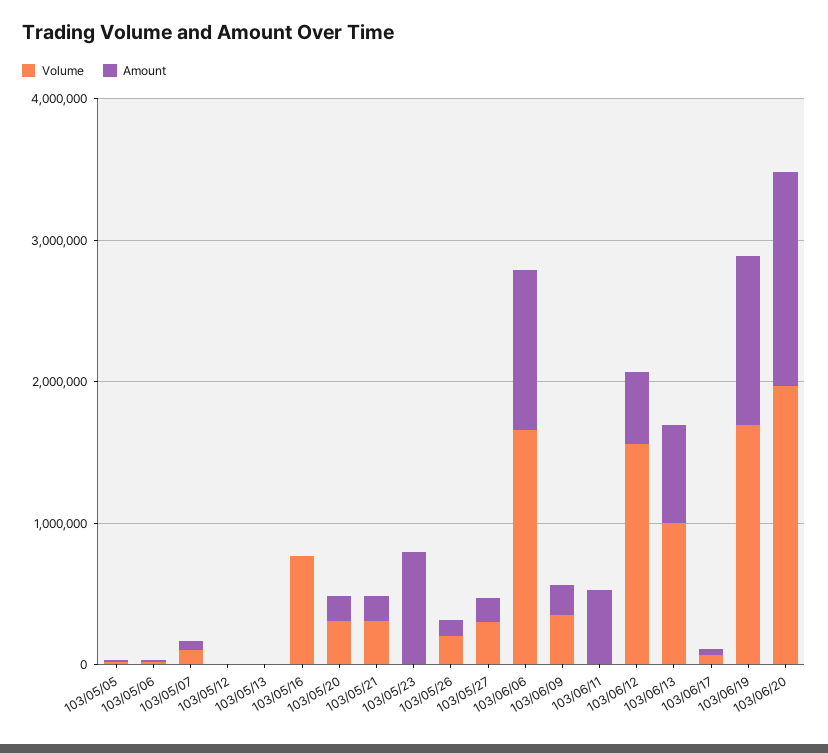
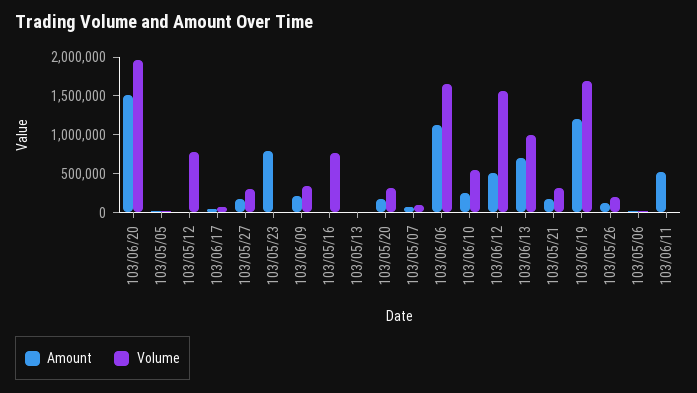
  {
    "Volume": {
      "103/05/05": 0,
      "103/05/06": 0,
      "103/05/07": 0,
-     "103/05/12": 0,
+     "103/05/12": 750000,
      "103/05/13": 0,
      "103/05/16": 800000,
      "103/05/20": 400000,
      "103/05/21": 400000,
      "103/05/23": 0,
      "103/05/26": 200000,
      "103/05/27": 200000,
      "103/06/06": 1600000,
      "103/06/09": 400000,
      "103/06/11": 0,
      "103/06/12": 1600000,
      "103/06/13": 1000000,
      "103/06/17": 0,
      "103/06/19": 1600000,
-     "103/06/20": 2000000
+     "103/06/20": 2000000,
+     "103/06/10": 500000
    },
    "Amount": {
      "103/05/05": 0,
      "103/05/06": 0,
      "103/05/07": 0,
      "103/05/12": 0,
      "103/05/13": 0,
      "103/05/16": 0,
      "103/05/20": 200000,
      "103/05/21": 200000,
      "103/05/23": 800000,
      "103/05/26": 200000,
      "103/05/27": 200000,
      "103/06/06": 1200000,
      "103/06/09": 200000,
      "103/06/11": 600000,
      "103/06/12": 600000,
      "103/06/13": 600000,
      "103/06/17": 0,
      "103/06/19": 1200000,
-     "103/06/20": 1600000
+     "103/06/20": 1600000,
+     "103/06/10": 250000
    }
  }

